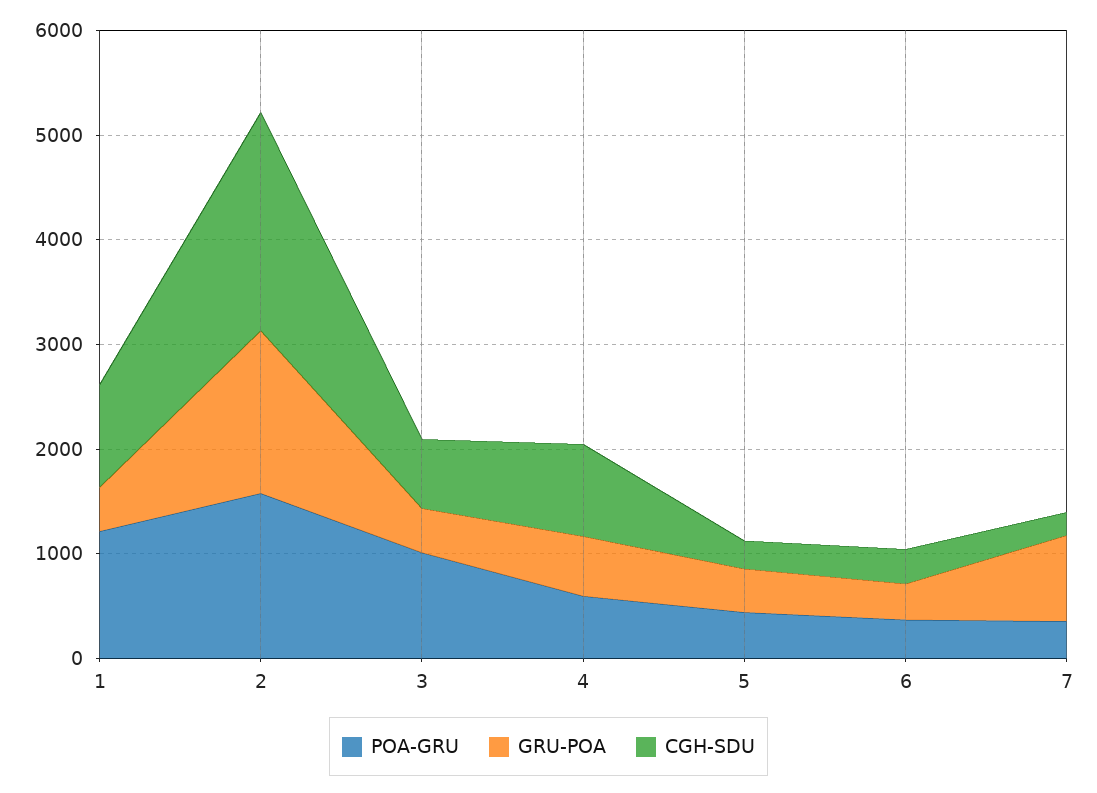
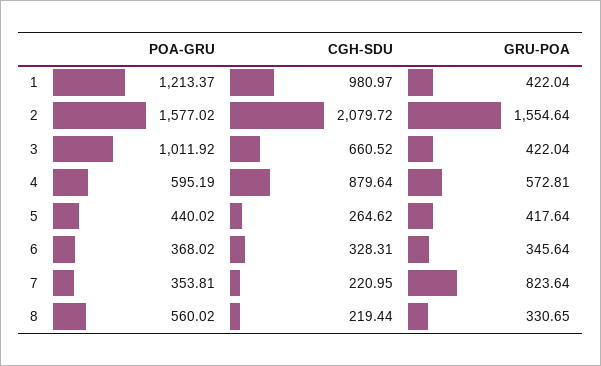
  {
    "POA-GRU": {
      "1": 1213.37,
      "2": 1577.02,
      "3": 1011.92,
      "4": 595.19,
      "5": 440.02,
      "6": 368.02,
-     "7": 353.81
+     "7": 353.81,
+     "8": 560.02
    },
    "GRU-POA": {
      "1": 422.04,
      "2": 1554.64,
      "3": 422.04,
      "4": 572.81,
      "5": 417.64,
      "6": 345.64,
-     "7": 823.64
+     "7": 823.64,
+     "8": 330.65
    },
    "CGH-SDU": {
      "1": 980.97,
      "2": 2079.72,
      "3": 660.52,
      "4": 879.64,
      "5": 264.62,
      "6": 328.31,
-     "7": 220.95
+     "7": 220.95,
+     "8": 219.44
    }
  }

